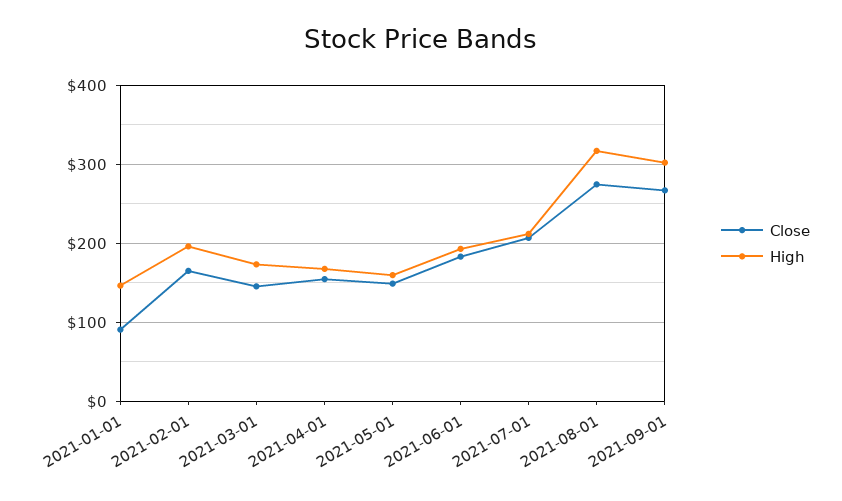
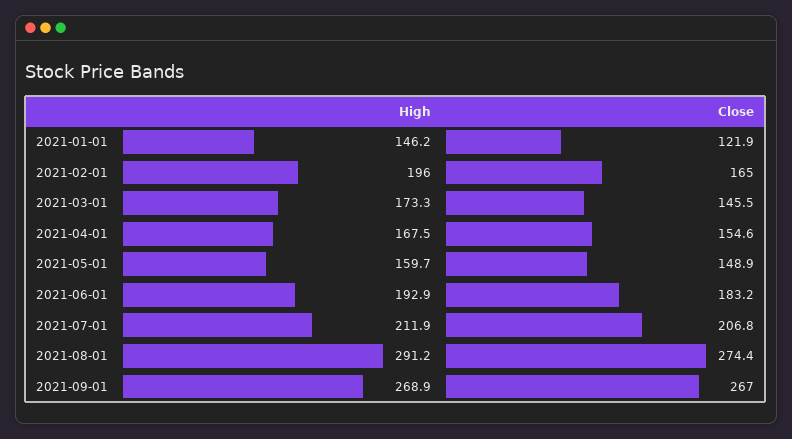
  {
    "Close": {
-     "2021-01-01": 90,
+     "2021-01-01": 121.9,
      "2021-02-01": 165,
      "2021-03-01": 145.5,
      "2021-04-01": 154.6,
      "2021-05-01": 148.9,
      "2021-06-01": 183.2,
      "2021-07-01": 206.8,
      "2021-08-01": 274.4,
      "2021-09-01": 267
    },
    "High": {
      "2021-01-01": 146.2,
      "2021-02-01": 196,
      "2021-03-01": 173.3,
      "2021-04-01": 167.5,
      "2021-05-01": 159.7,
      "2021-06-01": 192.9,
      "2021-07-01": 211.9,
-     "2021-08-01": 320,
+     "2021-08-01": 291.2,
-     "2021-09-01": 300
+     "2021-09-01": 268.9
    }
  }

